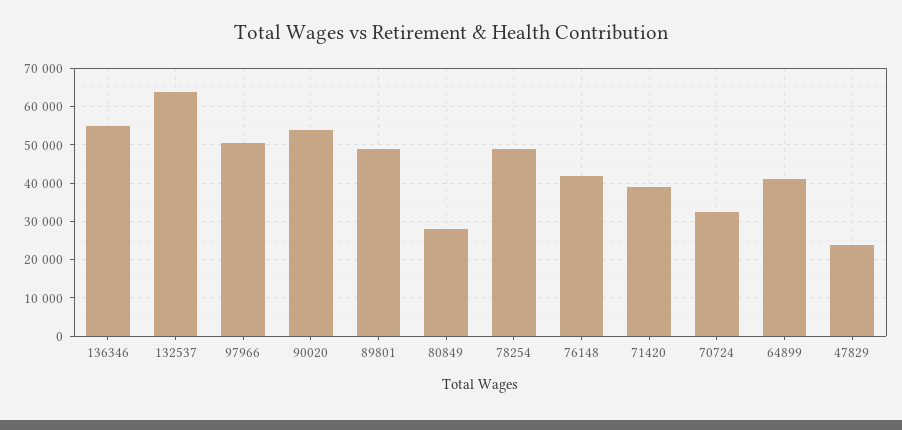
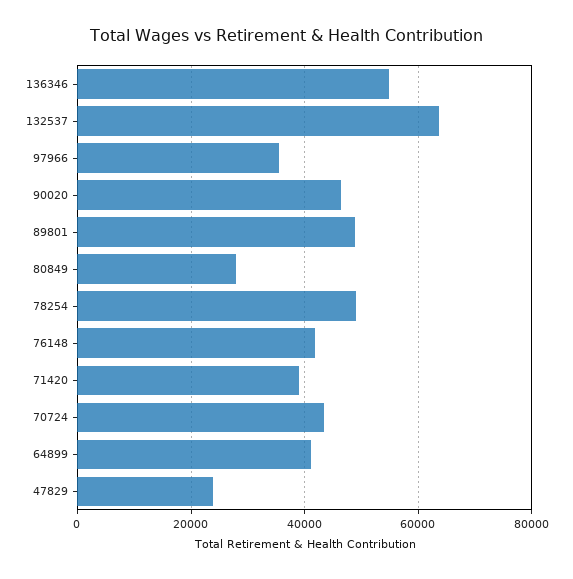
  {
    "136346": 54000,
    "132537": 64000,
-   "97966": 50000,
+   "97966": 36000,
-   "90020": 54000,
+   "90020": 46000,
    "89801": 48000,
    "80849": 28000,
    "78254": 50000,
    "76148": 42000,
    "71420": 40000,
-   "70724": 32000,
+   "70724": 44000,
    "64899": 42000,
    "47829": 24000
  }

